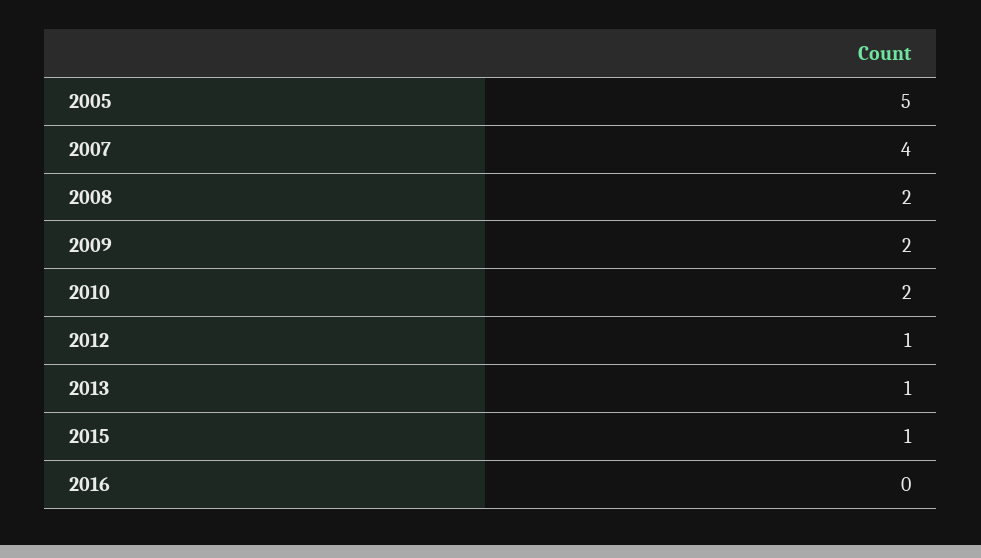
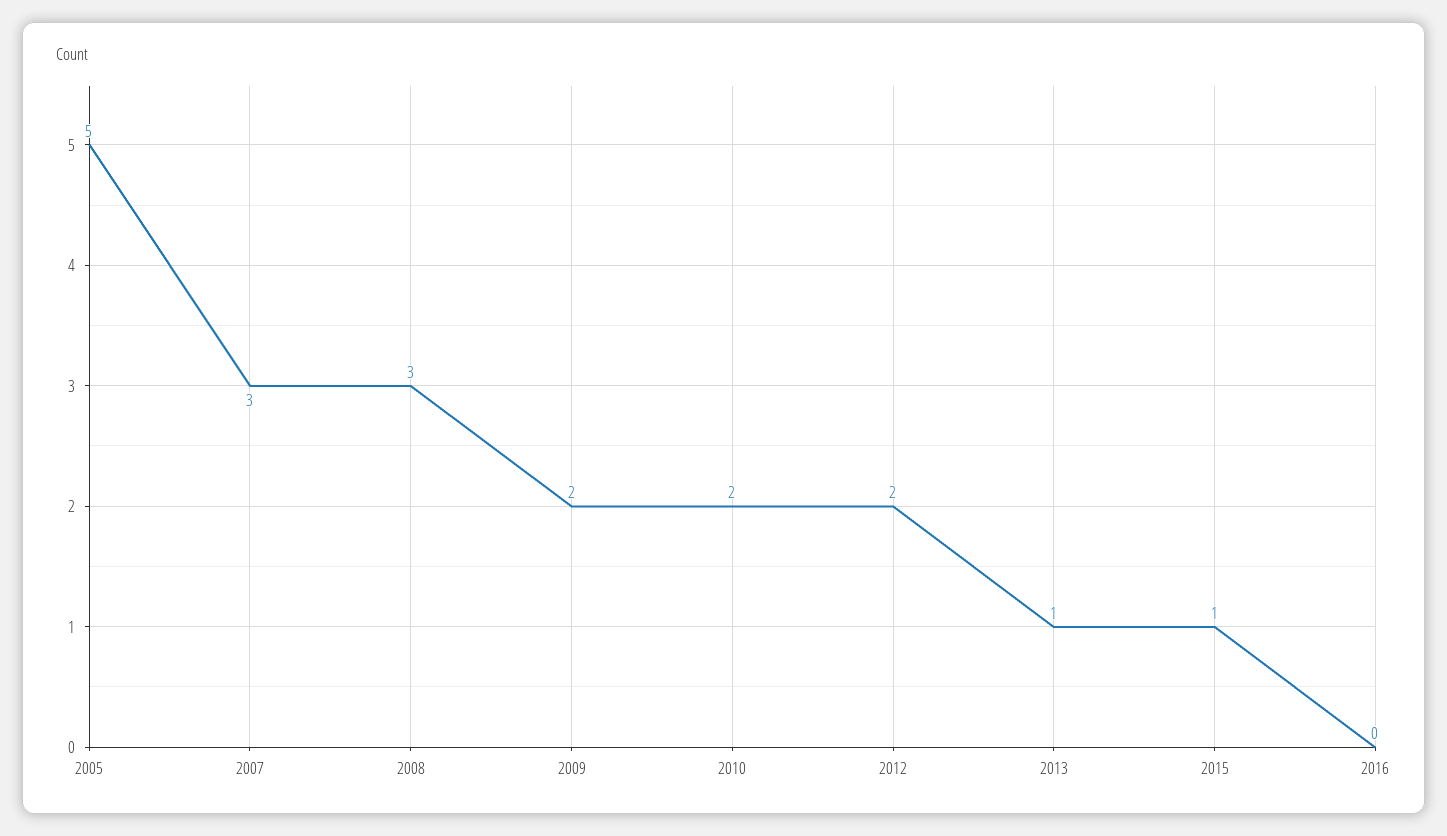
  {
    "2005": 5,
-   "2007": 4,
+   "2007": 3,
-   "2008": 2,
+   "2008": 3,
    "2009": 2,
    "2010": 2,
-   "2012": 1,
+   "2012": 2,
    "2013": 1,
    "2015": 1,
    "2016": 0
  }

